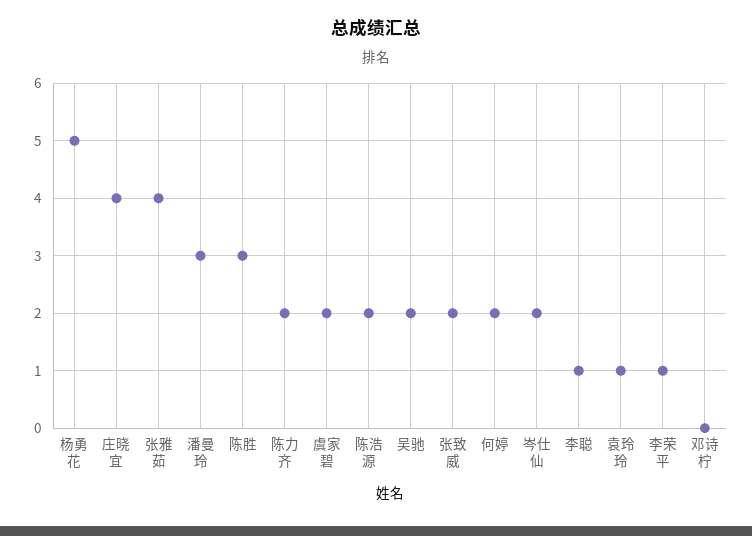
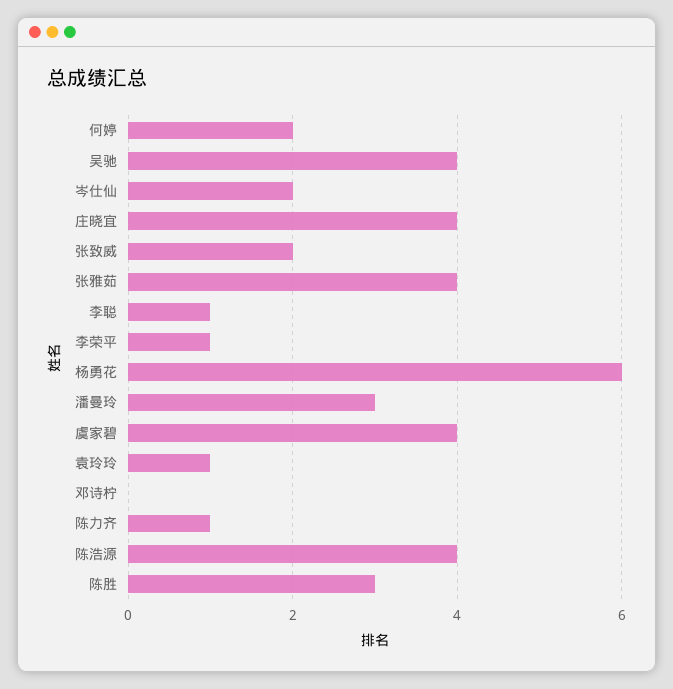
  {
-   "杨勇花": 5,
+   "杨勇花": 6,
    "庄晓宜": 4,
    "张雅茹": 4,
    "潘曼玲": 3,
    "陈胜": 3,
-   "陈力齐": 2,
+   "陈力齐": 1,
-   "虞家碧": 2,
+   "虞家碧": 4,
-   "陈浩源": 2,
+   "陈浩源": 4,
-   "吴驰": 2,
+   "吴驰": 4,
    "张致威": 2,
    "何婷": 2,
    "岑仕仙": 2,
    "李聪": 1,
    "袁玲玲": 1,
    "李荣平": 1,
    "邓诗柠": 0
  }

